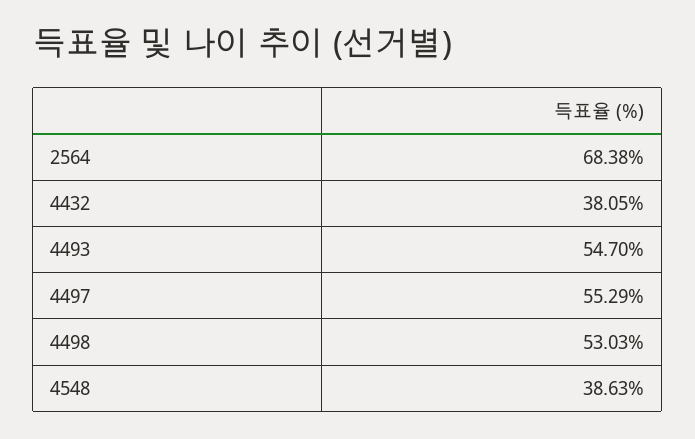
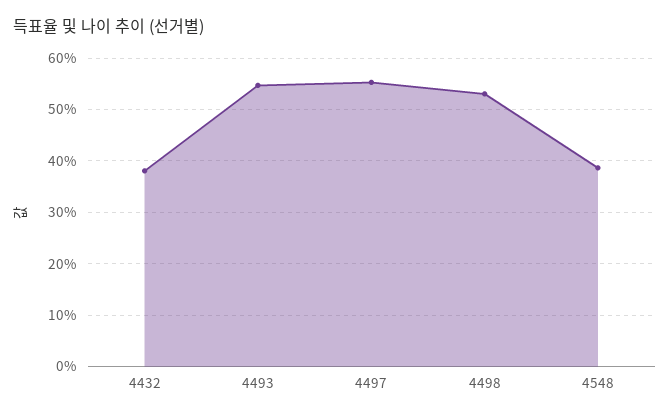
  {
-   "2564": 68.38,
    "4432": 38.05,
    "4493": 54.7,
    "4497": 55.29,
    "4498": 53.03,
    "4548": 38.63
  }

